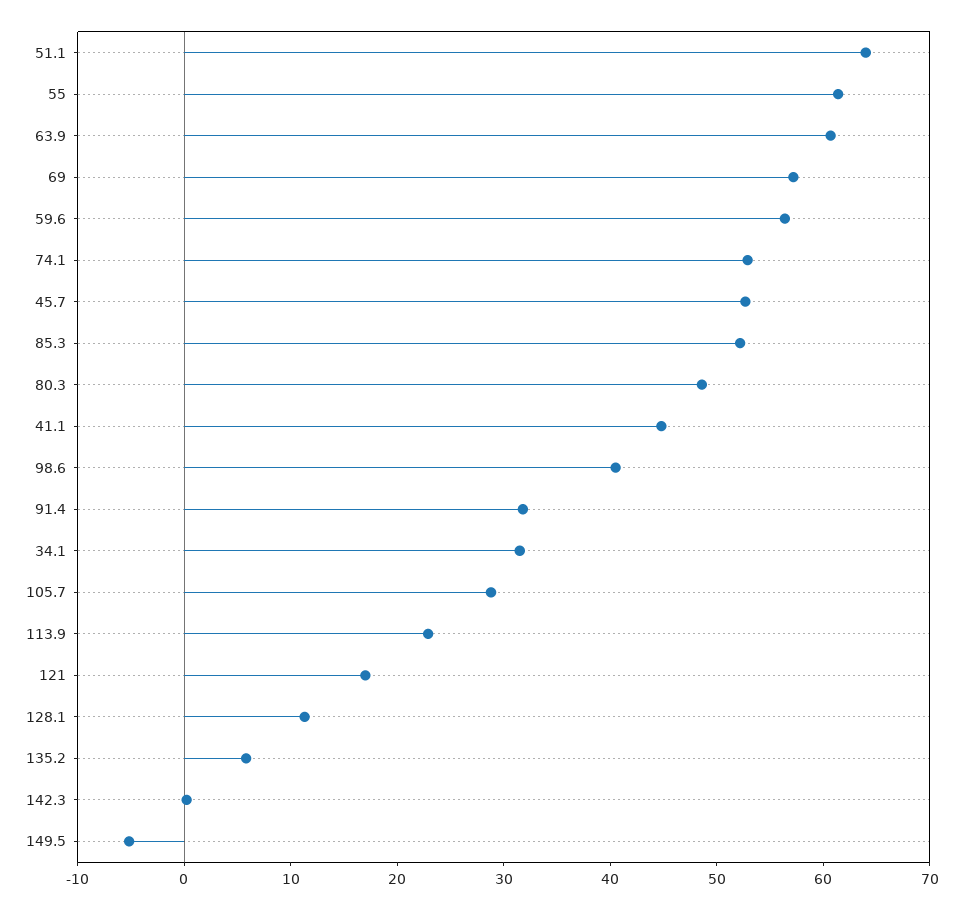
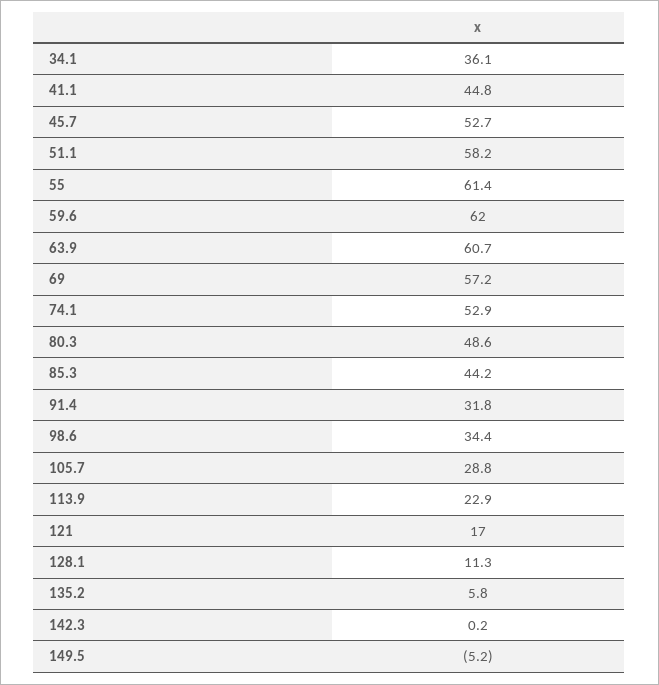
  {
-   "51.1": 64,
+   "51.1": 58.2,
    "55": 61.4,
    "63.9": 60.7,
    "69": 57.2,
-   "59.6": 56,
+   "59.6": 62,
    "74.1": 52.9,
    "45.7": 52.7,
-   "85.3": 52,
+   "85.3": 44.2,
    "80.3": 48.6,
    "41.1": 44.8,
-   "98.6": 40,
+   "98.6": 34.4,
    "91.4": 31.8,
-   "34.1": 32,
+   "34.1": 36.1,
    "105.7": 28.8,
    "113.9": 22.9,
    "121": 17,
    "128.1": 11.3,
    "135.2": 5.8,
    "142.3": 0.2,
    "149.5": -5.2
  }

